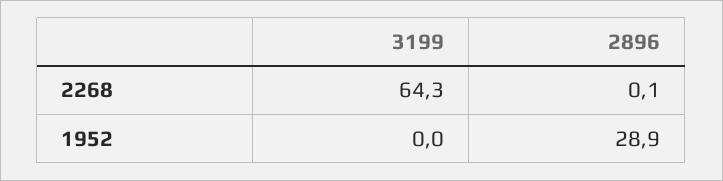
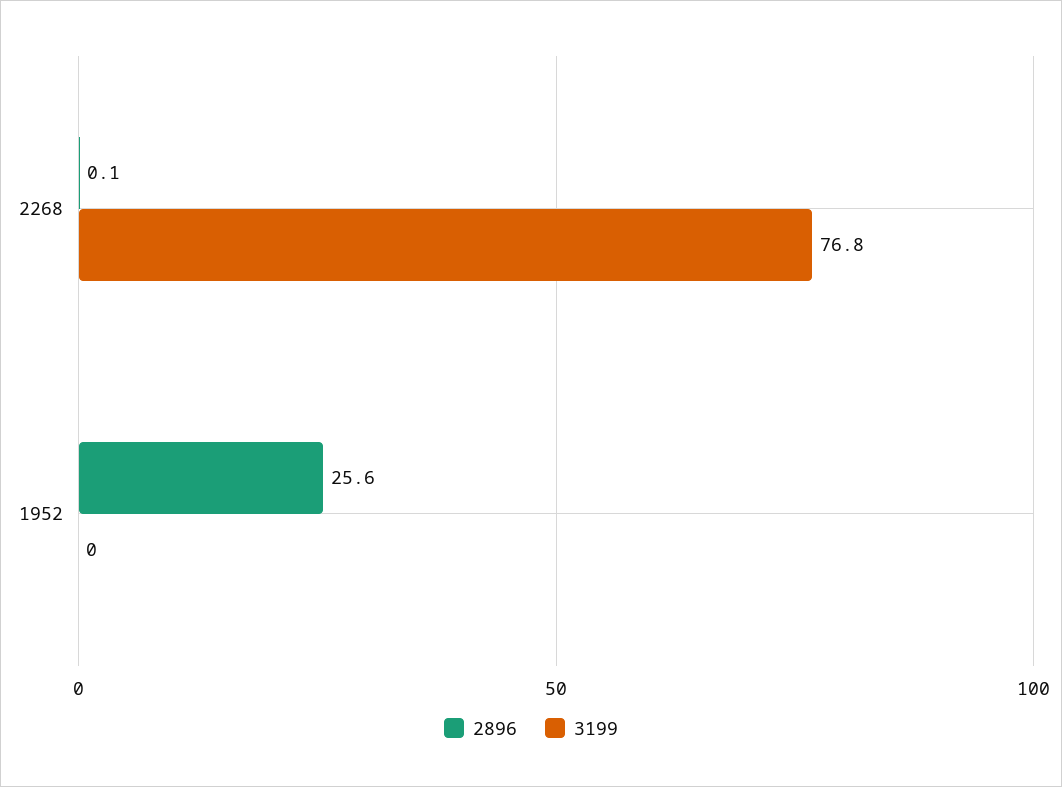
  {
    "3199": {
-     "2268": 64.3,
+     "2268": 76.8,
      "1952": 0
    },
    "2896": {
      "2268": 0.1,
-     "1952": 28.9
+     "1952": 25.6
    }
  }

